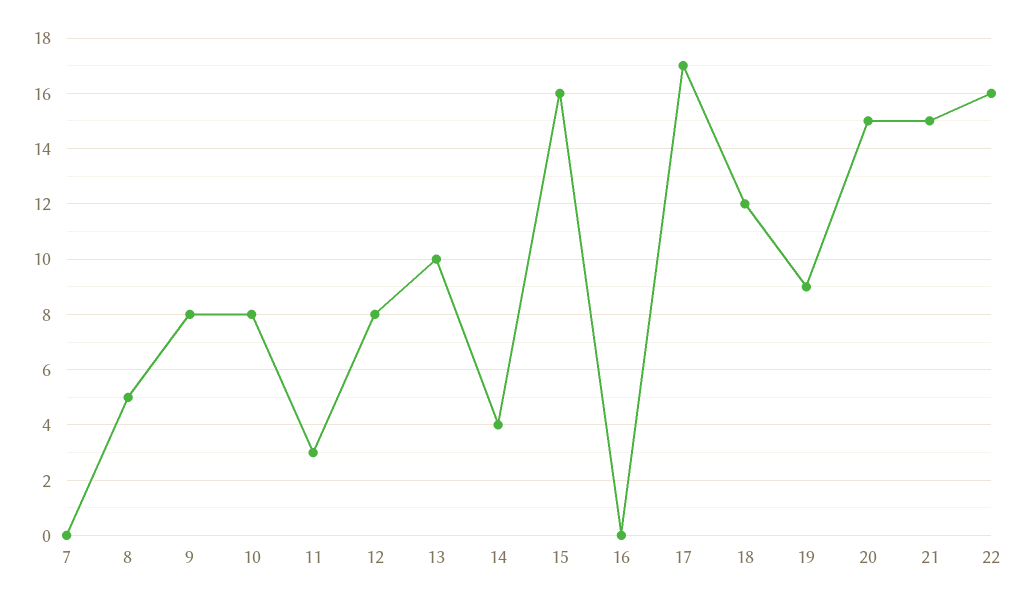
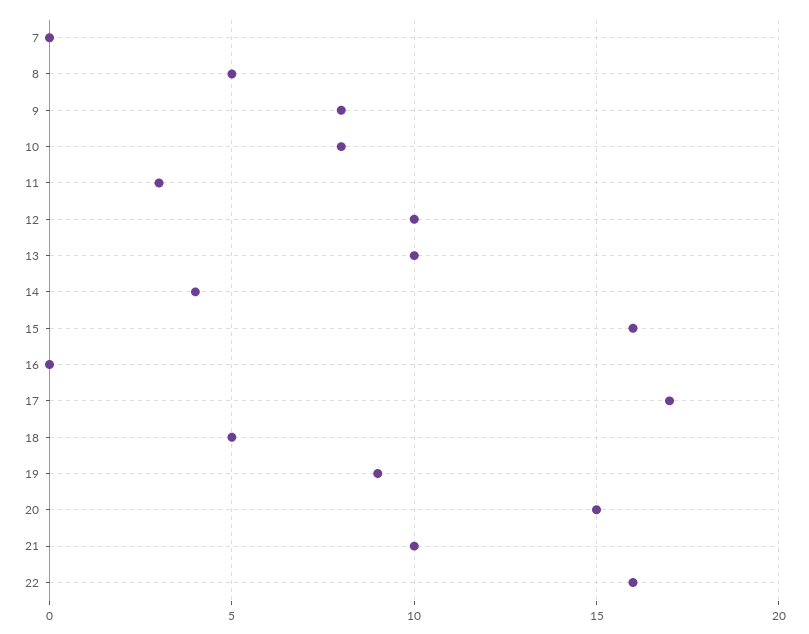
  {
    "7": 0,
    "8": 5,
    "9": 8,
    "10": 8,
    "11": 3,
-   "12": 8,
+   "12": 10,
    "13": 10,
    "14": 4,
    "15": 16,
    "16": 0,
    "17": 17,
-   "18": 12,
+   "18": 5,
    "19": 9,
    "20": 15,
-   "21": 15,
+   "21": 10,
    "22": 16
  }

